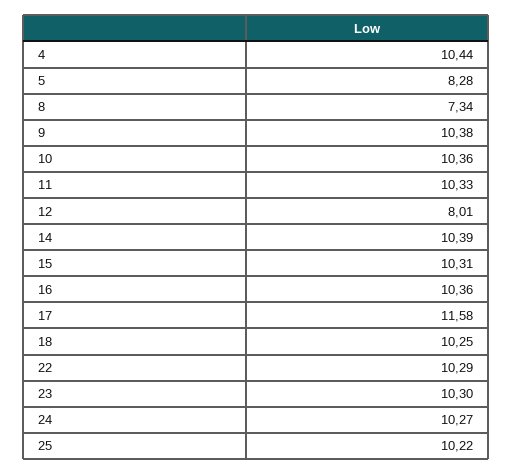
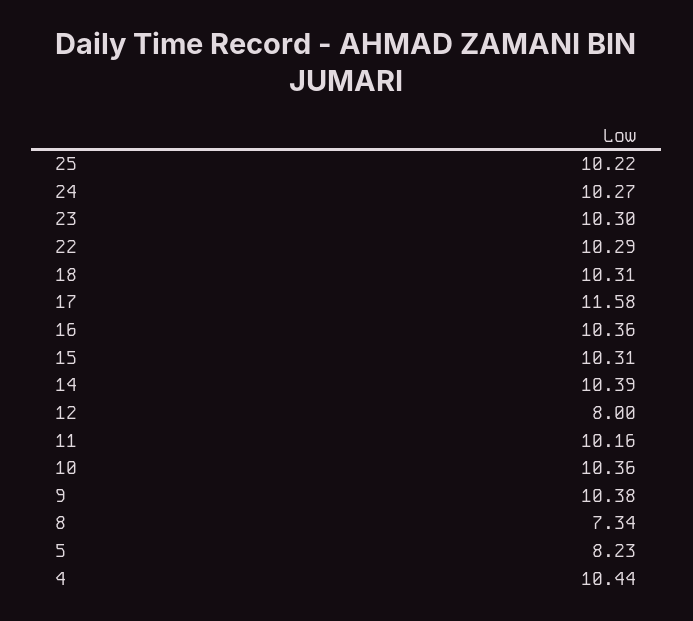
  {
    "4": 10.44,
-   "5": 8.28,
+   "5": 8.23,
    "8": 7.34,
    "9": 10.38,
    "10": 10.36,
-   "11": 10.33,
+   "11": 10.16,
-   "12": 8.01,
+   "12": 8,
    "14": 10.39,
    "15": 10.31,
    "16": 10.36,
    "17": 11.58,
-   "18": 10.25,
+   "18": 10.31,
    "22": 10.29,
    "23": 10.3,
    "24": 10.27,
    "25": 10.22
  }

